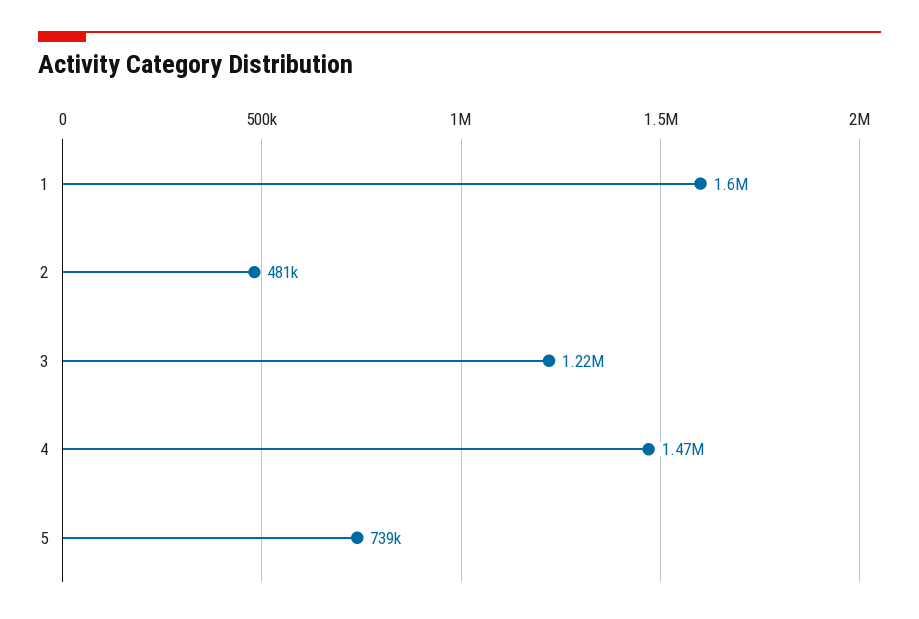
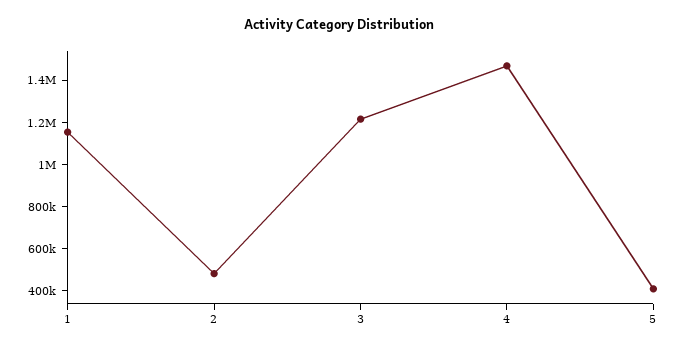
  {
-   "1": 1600000,
+   "1": 1150000,
    "2": 481000,
    "3": 1220000,
    "4": 1470000,
-   "5": 739000
+   "5": 400000
  }

